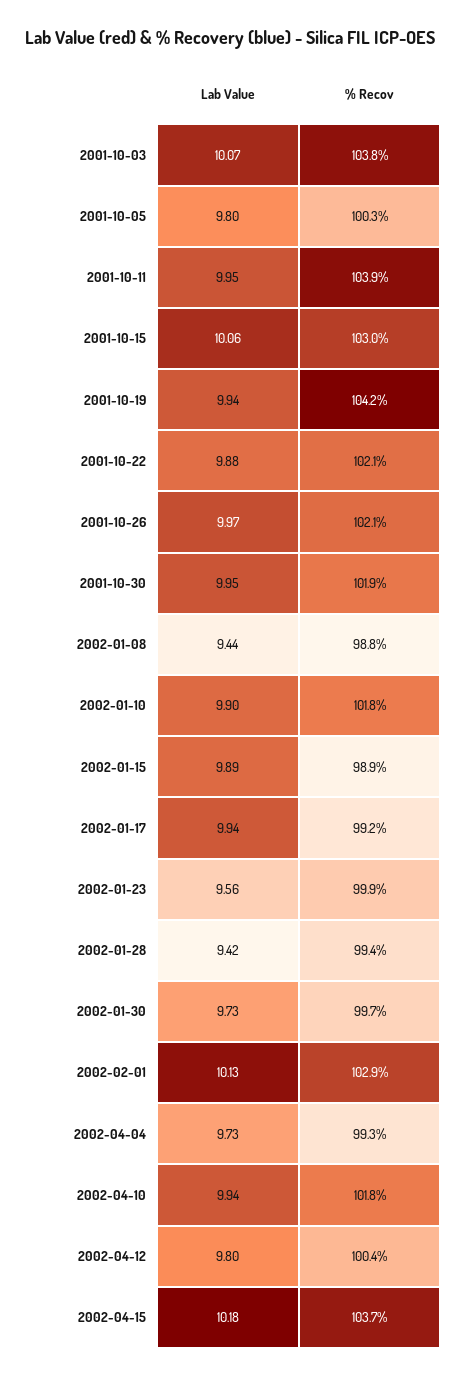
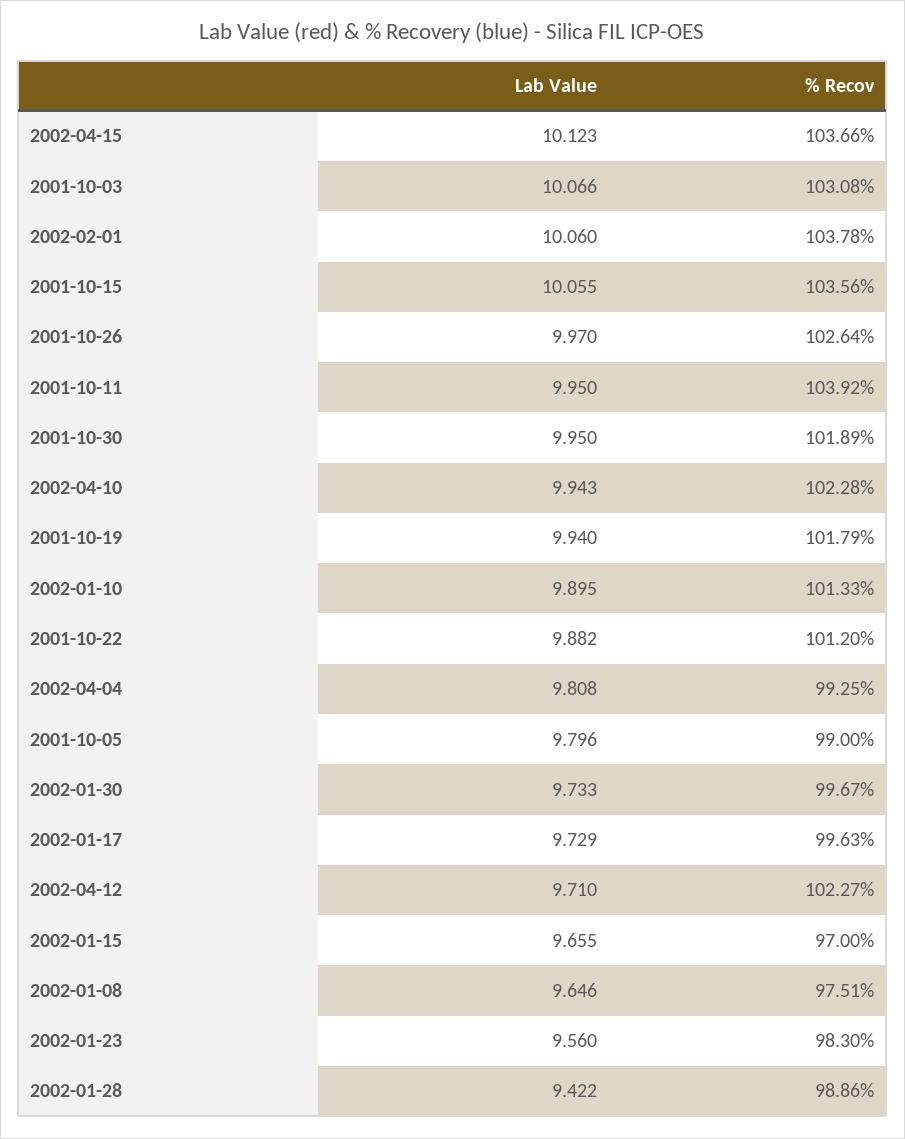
  {
    "Lab Value": {
      "2001-10-03": 10.066,
      "2001-10-05": 9.796,
      "2001-10-11": 9.95,
      "2001-10-15": 10.055,
      "2001-10-19": 9.94,
      "2001-10-22": 9.882,
      "2001-10-26": 9.97,
      "2001-10-30": 9.95,
-     "2002-01-08": 9.44,
+     "2002-01-08": 9.646,
      "2002-01-10": 9.895,
-     "2002-01-15": 9.89,
+     "2002-01-15": 9.655,
-     "2002-01-17": 9.94,
+     "2002-01-17": 9.729,
      "2002-01-23": 9.56,
      "2002-01-28": 9.422,
      "2002-01-30": 9.733,
-     "2002-02-01": 10.13,
+     "2002-02-01": 10.06,
-     "2002-04-04": 9.73,
+     "2002-04-04": 9.808,
      "2002-04-10": 9.943,
-     "2002-04-12": 9.8,
+     "2002-04-12": 9.71,
-     "2002-04-15": 10.18
+     "2002-04-15": 10.123
    },
    "% Recov": {
-     "2001-10-03": 103.8,
+     "2001-10-03": 103.08,
-     "2001-10-05": 100.3,
+     "2001-10-05": 99,
      "2001-10-11": 103.92,
-     "2001-10-15": 103,
+     "2001-10-15": 103.56,
-     "2001-10-19": 104.2,
+     "2001-10-19": 101.79,
-     "2001-10-22": 102.1,
+     "2001-10-22": 101.2,
-     "2001-10-26": 102.1,
+     "2001-10-26": 102.64,
      "2001-10-30": 101.89,
-     "2002-01-08": 98.8,
+     "2002-01-08": 97.51,
-     "2002-01-10": 101.8,
+     "2002-01-10": 101.33,
-     "2002-01-15": 98.9,
+     "2002-01-15": 97,
-     "2002-01-17": 99.2,
+     "2002-01-17": 99.63,
-     "2002-01-23": 99.9,
+     "2002-01-23": 98.3,
-     "2002-01-28": 99.4,
+     "2002-01-28": 98.86,
      "2002-01-30": 99.67,
-     "2002-02-01": 102.9,
+     "2002-02-01": 103.78,
      "2002-04-04": 99.25,
-     "2002-04-10": 101.8,
+     "2002-04-10": 102.28,
-     "2002-04-12": 100.4,
+     "2002-04-12": 102.27,
      "2002-04-15": 103.66
    }
  }

